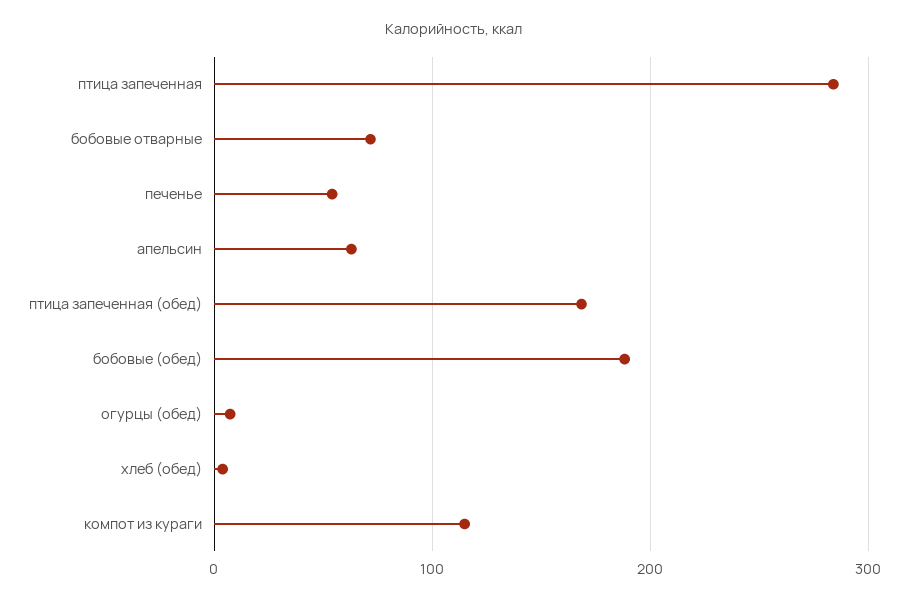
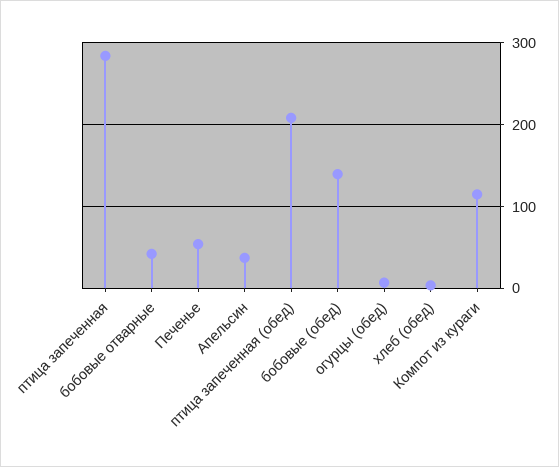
  {
    "птица запеченная": 280,
-   "бобовые отварные": 70,
+   "бобовые отварные": 40,
    "печенье": 50,
-   "апельсин": 60,
+   "апельсин": 40,
-   "птица запеченная (обед)": 170,
+   "птица запеченная (обед)": 210,
-   "бобовые (обед)": 190,
+   "бобовые (обед)": 140,
    "огурцы (обед)": 10,
    "хлеб (обед)": 0,
    "компот из кураги": 110
  }

